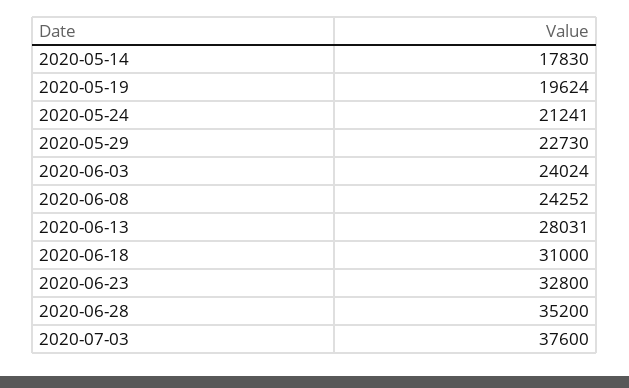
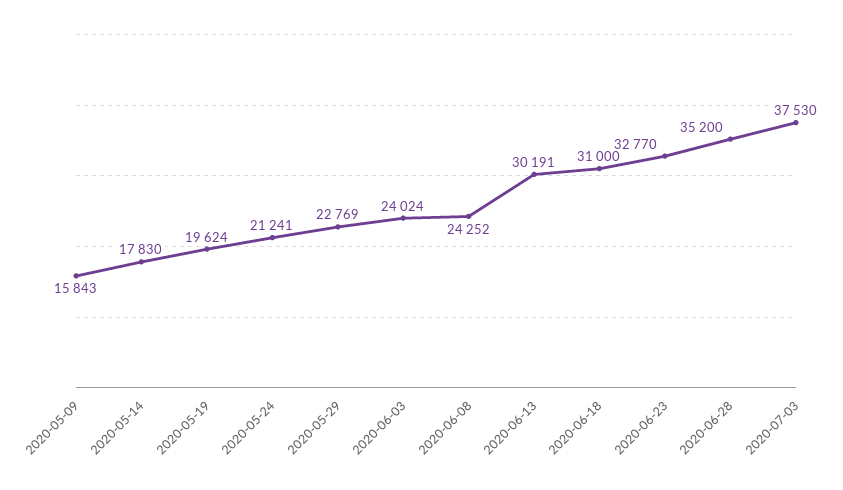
  {
    "2020-05-14": 17830,
    "2020-05-19": 19624,
    "2020-05-24": 21241,
-   "2020-05-29": 22730,
+   "2020-05-29": 22769,
    "2020-06-03": 24024,
    "2020-06-08": 24252,
-   "2020-06-13": 28031,
+   "2020-06-13": 30191,
    "2020-06-18": 31000,
-   "2020-06-23": 32800,
+   "2020-06-23": 32770,
    "2020-06-28": 35200,
-   "2020-07-03": 37600
+   "2020-07-03": 37530,
+   "2020-05-09": 15843
  }

